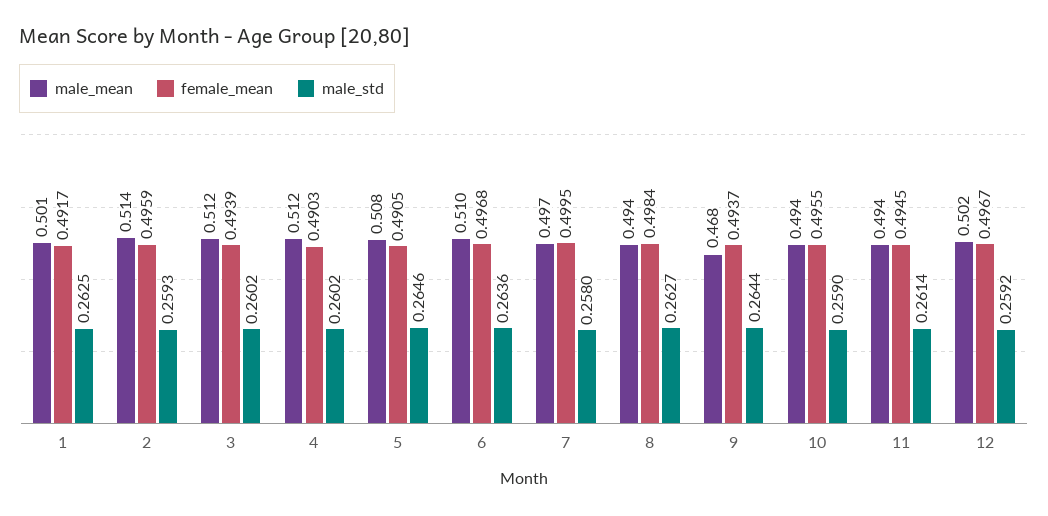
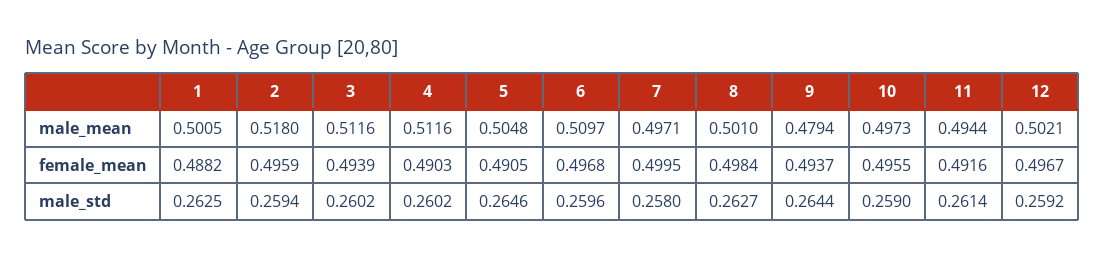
  {
    "male_mean": {
      "1": 0.5005,
-     "2": 0.514,
+     "2": 0.518,
      "3": 0.5116,
      "4": 0.5116,
-     "5": 0.508,
+     "5": 0.5048,
      "6": 0.5097,
      "7": 0.4971,
-     "8": 0.494,
+     "8": 0.501,
-     "9": 0.468,
+     "9": 0.4794,
-     "10": 0.494,
+     "10": 0.4973,
      "11": 0.4944,
      "12": 0.5021
    },
    "female_mean": {
-     "1": 0.4917,
+     "1": 0.4882,
      "2": 0.4959,
      "3": 0.4939,
      "4": 0.4903,
      "5": 0.4905,
      "6": 0.4968,
      "7": 0.4995,
      "8": 0.4984,
      "9": 0.4937,
      "10": 0.4955,
-     "11": 0.4945,
+     "11": 0.4916,
      "12": 0.4967
    },
    "male_std": {
      "1": 0.2625,
-     "2": 0.2593,
+     "2": 0.2594,
      "3": 0.2602,
      "4": 0.2602,
      "5": 0.2646,
-     "6": 0.2636,
+     "6": 0.2596,
      "7": 0.258,
      "8": 0.2627,
      "9": 0.2644,
      "10": 0.259,
      "11": 0.2614,
      "12": 0.2592
    }
  }

